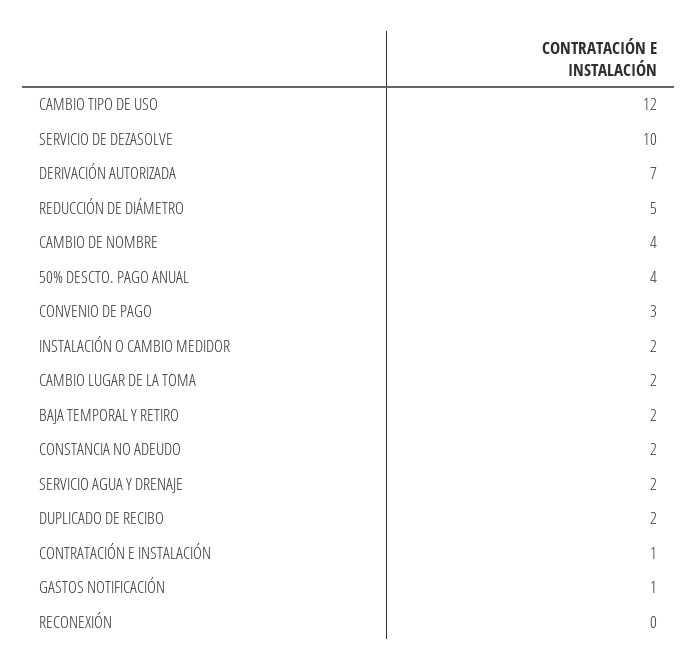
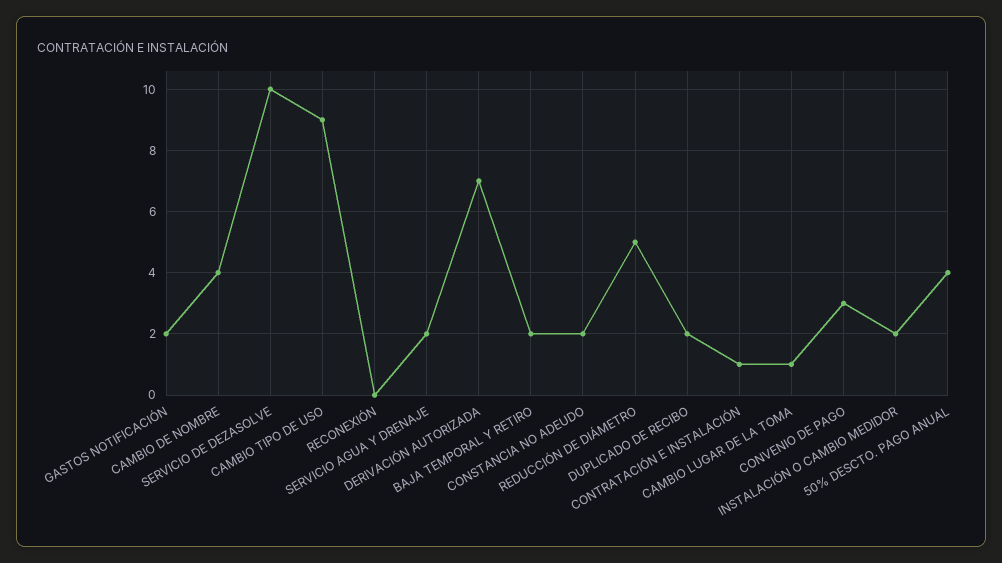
  {
-   "CAMBIO TIPO DE USO": 12,
+   "CAMBIO TIPO DE USO": 9,
    "SERVICIO DE DEZASOLVE": 10,
    "DERIVACIÓN AUTORIZADA": 7,
    "REDUCCIÓN DE DIÁMETRO": 5,
    "CAMBIO DE NOMBRE": 4,
    "50% DESCTO. PAGO ANUAL": 4,
    "CONVENIO DE PAGO": 3,
    "INSTALACIÓN O CAMBIO MEDIDOR": 2,
-   "CAMBIO LUGAR DE LA TOMA": 2,
+   "CAMBIO LUGAR DE LA TOMA": 1,
    "BAJA TEMPORAL Y RETIRO": 2,
    "CONSTANCIA NO ADEUDO": 2,
    "SERVICIO AGUA Y DRENAJE": 2,
    "DUPLICADO DE RECIBO": 2,
    "CONTRATACIÓN E INSTALACIÓN": 1,
-   "GASTOS NOTIFICACIÓN": 1,
+   "GASTOS NOTIFICACIÓN": 2,
    "RECONEXIÓN": 0
  }

